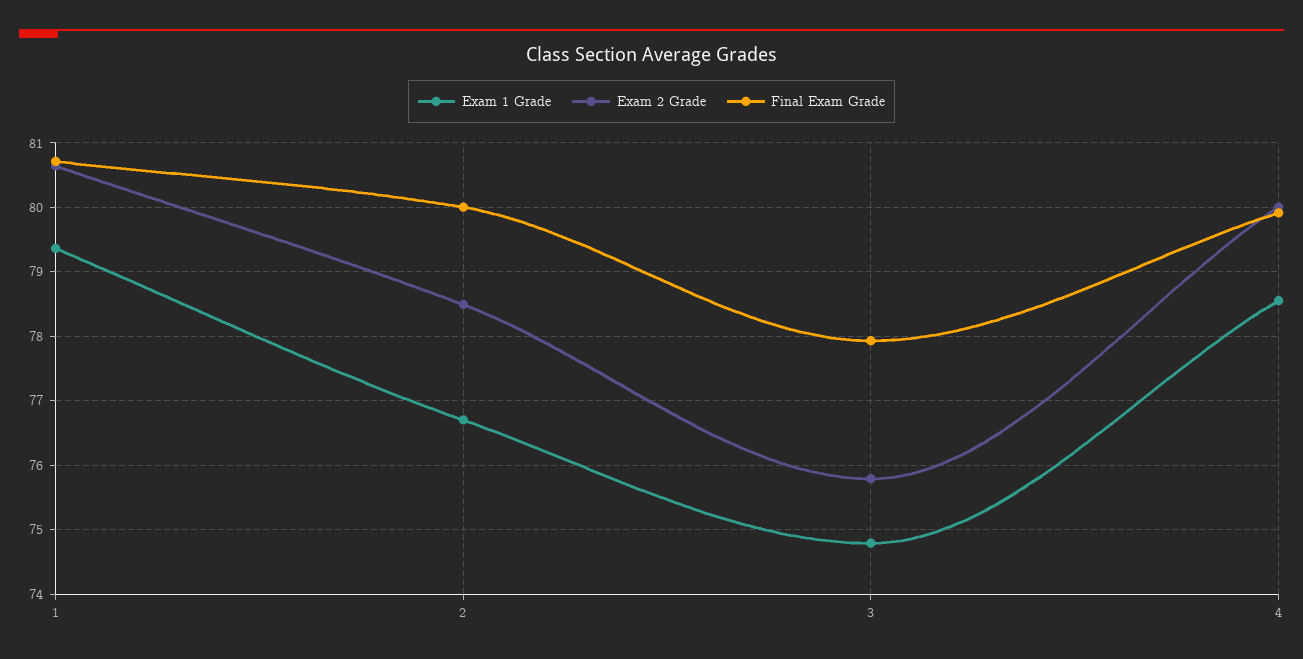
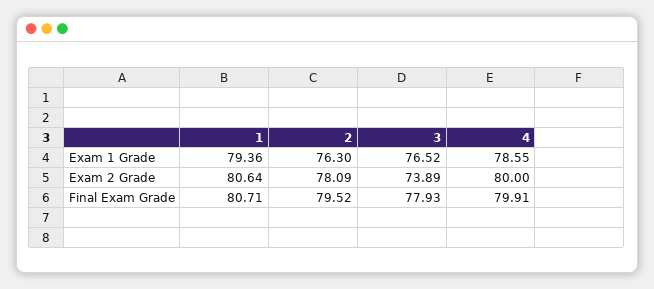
  {
    "Exam 1 Grade": {
      "1": 79.36,
-     "2": 76.7,
+     "2": 76.3,
-     "3": 74.8,
+     "3": 76.52,
      "4": 78.55
    },
    "Exam 2 Grade": {
      "1": 80.64,
-     "2": 78.5,
+     "2": 78.09,
-     "3": 75.8,
+     "3": 73.89,
      "4": 80
    },
    "Final Exam Grade": {
      "1": 80.71,
-     "2": 80,
+     "2": 79.52,
      "3": 77.93,
      "4": 79.91
    }
  }

